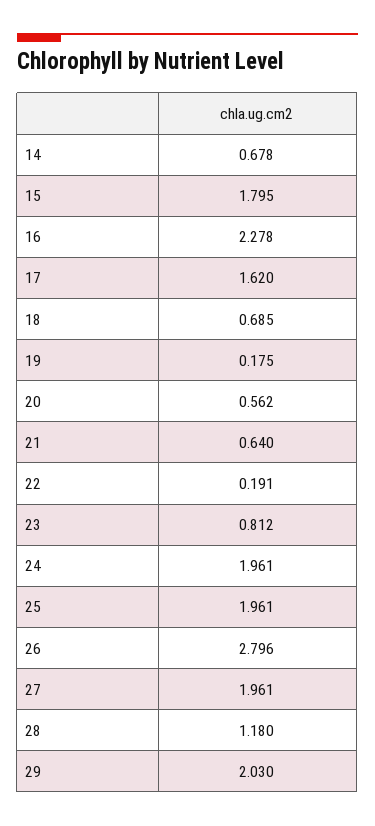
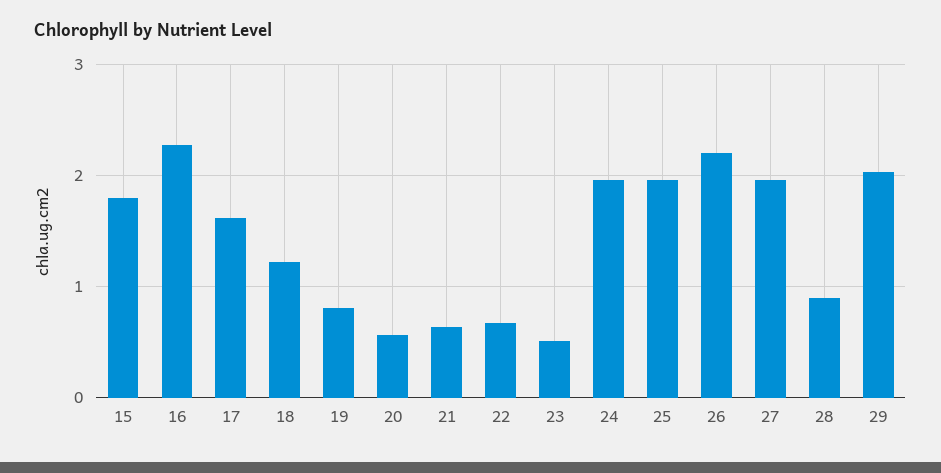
  {
-   "14": 0.678,
    "15": 1.795,
    "16": 2.278,
    "17": 1.62,
-   "18": 0.685,
+   "18": 1.2,
-   "19": 0.175,
+   "19": 0.8,
    "20": 0.562,
    "21": 0.64,
-   "22": 0.191,
+   "22": 0.7,
-   "23": 0.812,
+   "23": 0.5,
    "24": 1.961,
    "25": 1.961,
-   "26": 2.796,
+   "26": 2.2,
    "27": 1.961,
-   "28": 1.18,
+   "28": 0.9,
    "29": 2.03
  }

